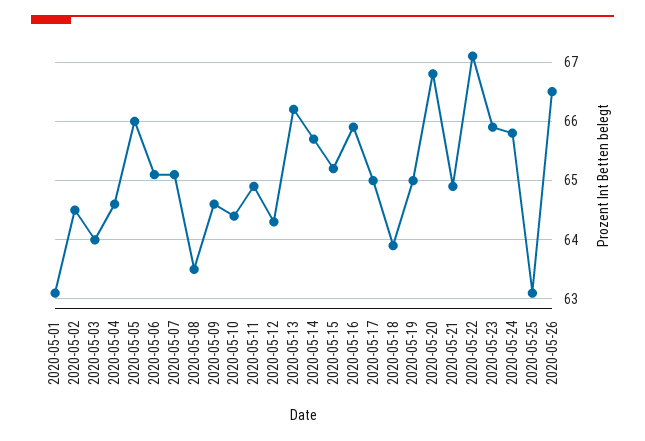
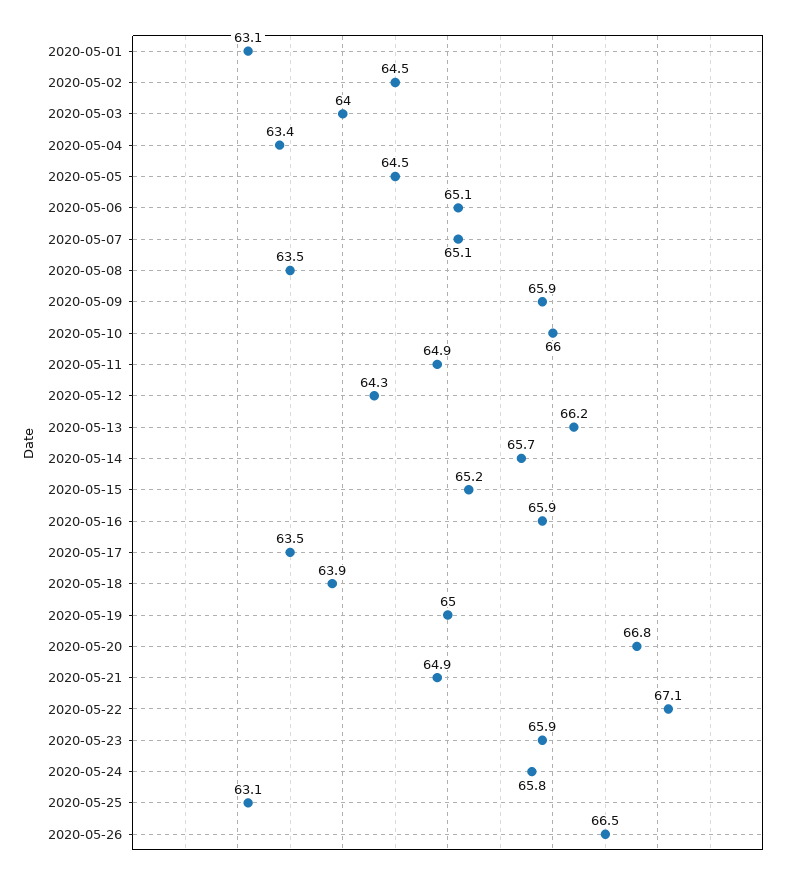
  {
    "2020-05-01": 63.1,
    "2020-05-02": 64.5,
    "2020-05-03": 64,
-   "2020-05-04": 64.5,
+   "2020-05-04": 63.4,
-   "2020-05-05": 66,
+   "2020-05-05": 64.5,
    "2020-05-06": 65.1,
    "2020-05-07": 65.1,
    "2020-05-08": 63.5,
-   "2020-05-09": 64.5,
+   "2020-05-09": 65.9,
-   "2020-05-10": 64.5,
+   "2020-05-10": 66,
    "2020-05-11": 64.9,
    "2020-05-12": 64.3,
    "2020-05-13": 66.2,
    "2020-05-14": 65.7,
    "2020-05-15": 65.2,
    "2020-05-16": 65.9,
-   "2020-05-17": 65,
+   "2020-05-17": 63.5,
    "2020-05-18": 63.9,
    "2020-05-19": 65,
    "2020-05-20": 66.8,
    "2020-05-21": 64.9,
    "2020-05-22": 67.1,
    "2020-05-23": 65.9,
    "2020-05-24": 65.8,
    "2020-05-25": 63.1,
    "2020-05-26": 66.5
  }

